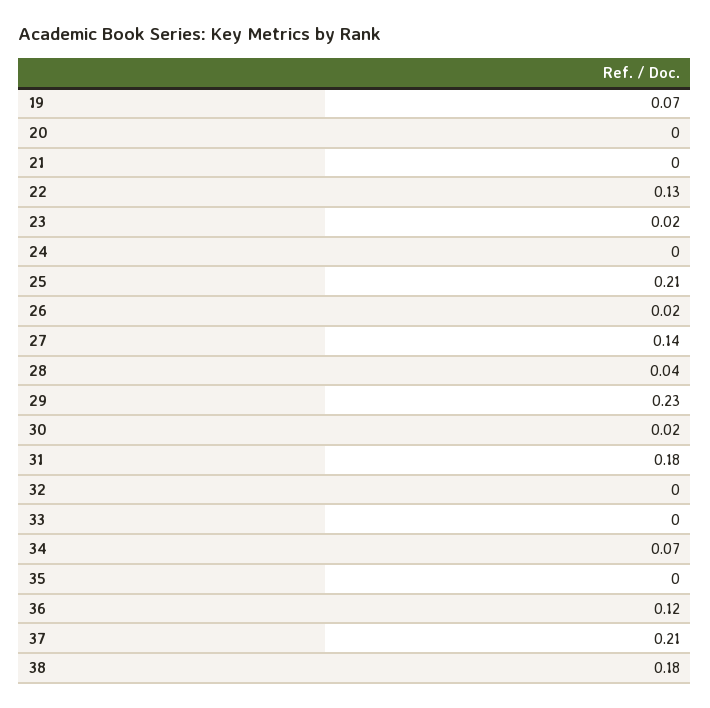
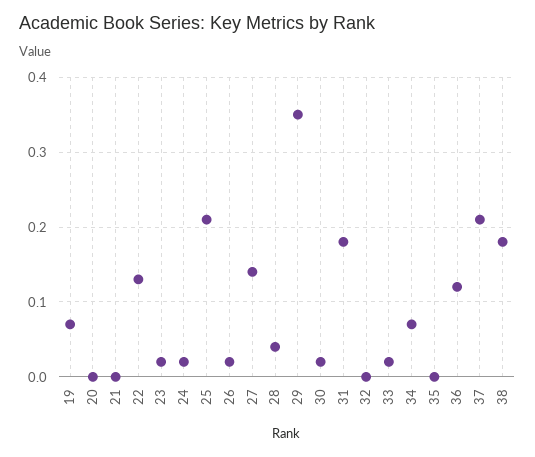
  {
    "19": 0.07,
    "20": 0,
    "21": 0,
    "22": 0.13,
    "23": 0.02,
-   "24": 0,
+   "24": 0.02,
    "25": 0.21,
    "26": 0.02,
    "27": 0.14,
    "28": 0.04,
-   "29": 0.23,
+   "29": 0.35,
    "30": 0.02,
    "31": 0.18,
    "32": 0,
-   "33": 0,
+   "33": 0.02,
    "34": 0.07,
    "35": 0,
    "36": 0.12,
    "37": 0.21,
    "38": 0.18
  }

